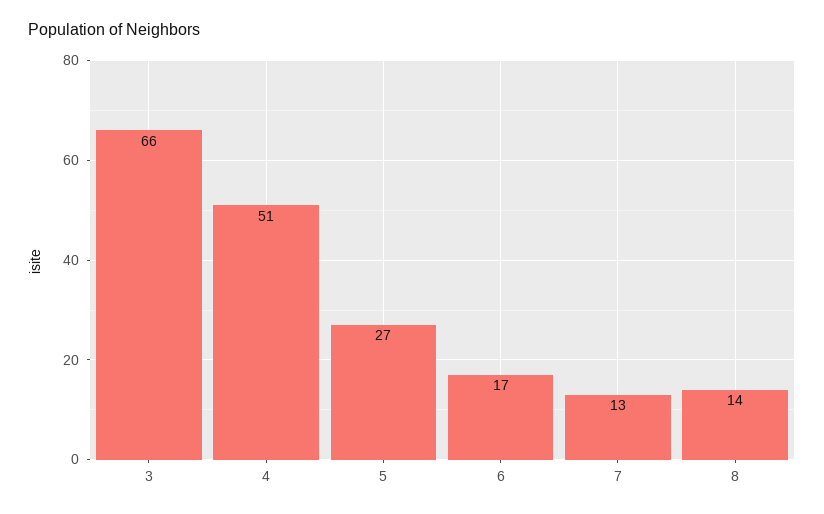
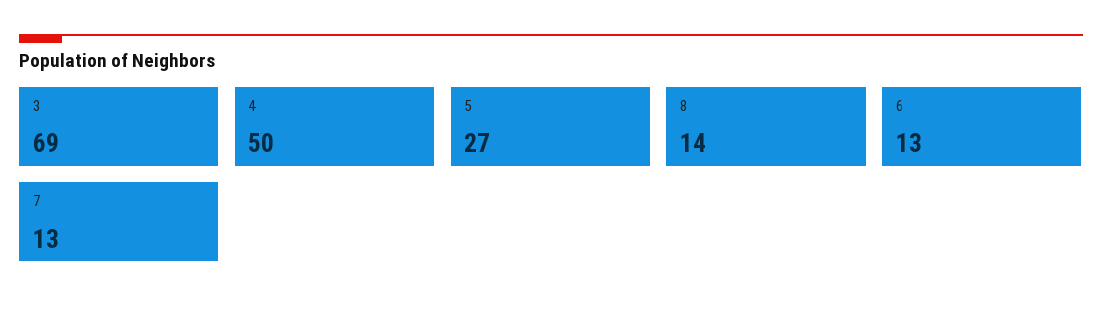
  {
-   "3": 66,
+   "3": 69,
-   "4": 51,
+   "4": 50,
    "5": 27,
-   "6": 17,
+   "6": 13,
    "7": 13,
    "8": 14
  }

